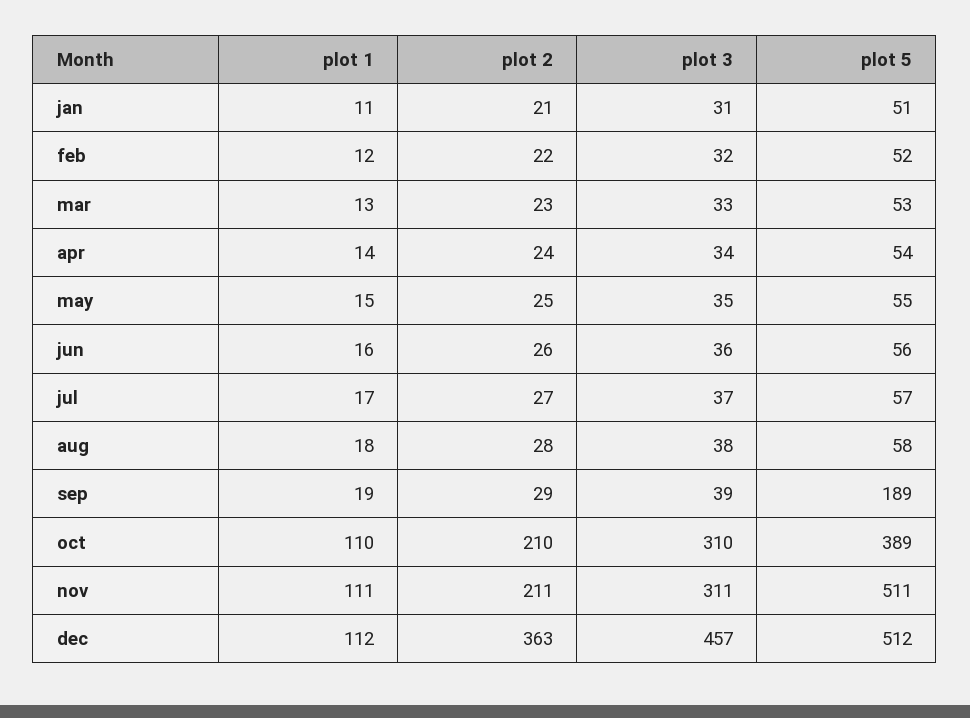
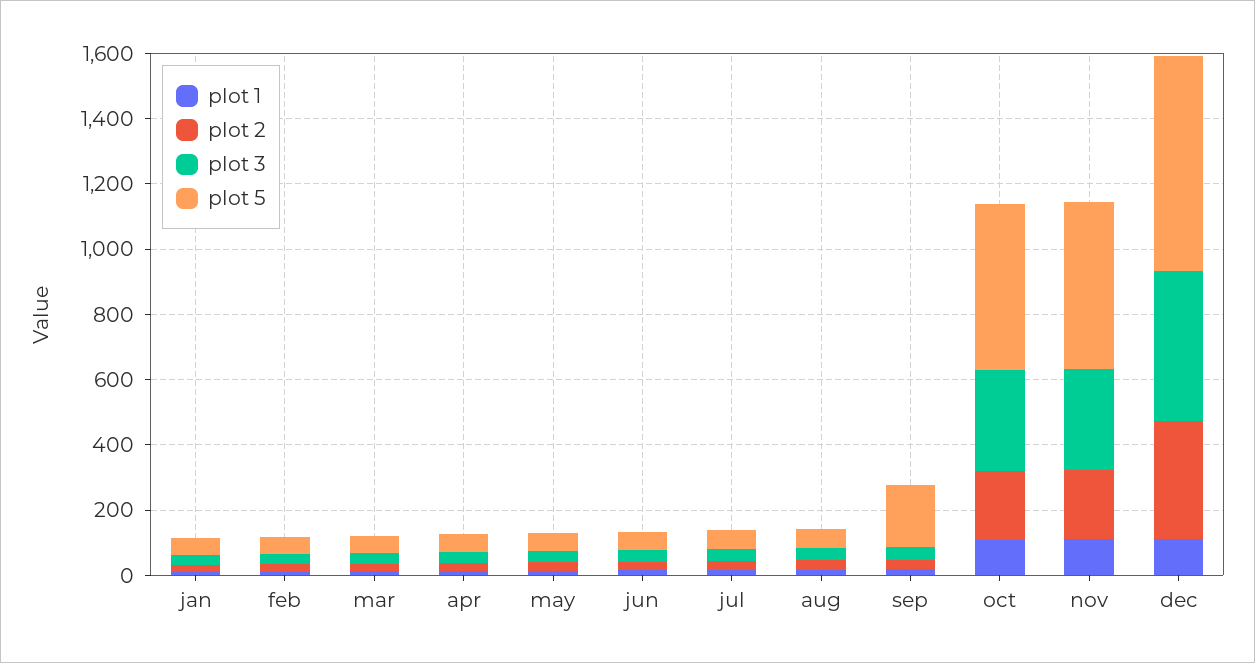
  {
    "plot 1": {
      "jan": 11,
      "feb": 12,
      "mar": 13,
      "apr": 14,
      "may": 15,
      "jun": 16,
      "jul": 17,
      "aug": 18,
      "sep": 19,
      "oct": 110,
      "nov": 111,
      "dec": 112
    },
    "plot 2": {
      "jan": 21,
      "feb": 22,
      "mar": 23,
      "apr": 24,
      "may": 25,
      "jun": 26,
      "jul": 27,
      "aug": 28,
      "sep": 29,
      "oct": 210,
      "nov": 211,
      "dec": 363
    },
    "plot 3": {
      "jan": 31,
      "feb": 32,
      "mar": 33,
      "apr": 34,
      "may": 35,
      "jun": 36,
      "jul": 37,
      "aug": 38,
      "sep": 39,
      "oct": 310,
      "nov": 311,
      "dec": 457
    },
    "plot 5": {
      "jan": 51,
      "feb": 52,
      "mar": 53,
      "apr": 54,
      "may": 55,
      "jun": 56,
      "jul": 57,
      "aug": 58,
      "sep": 189,
-     "oct": 389,
+     "oct": 500,
      "nov": 511,
-     "dec": 512
+     "dec": 650
    }
  }

